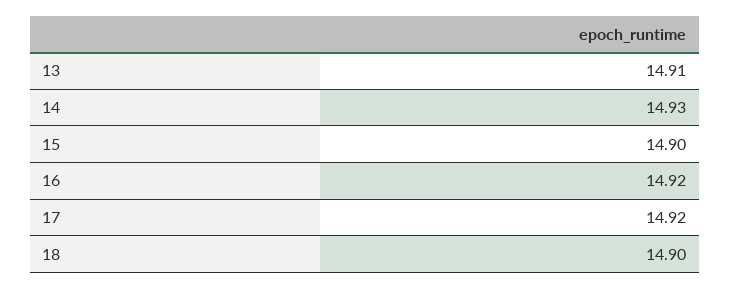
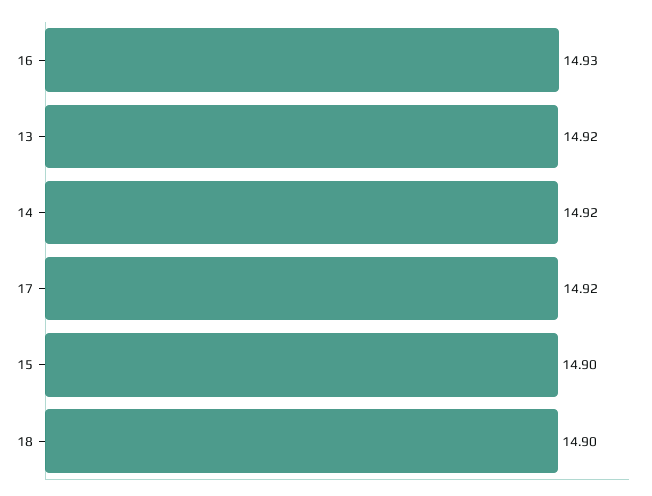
  {
-   "13": 14.91,
+   "13": 14.92,
-   "14": 14.93,
+   "14": 14.92,
    "15": 14.9,
-   "16": 14.92,
+   "16": 14.93,
    "17": 14.92,
    "18": 14.9
  }

